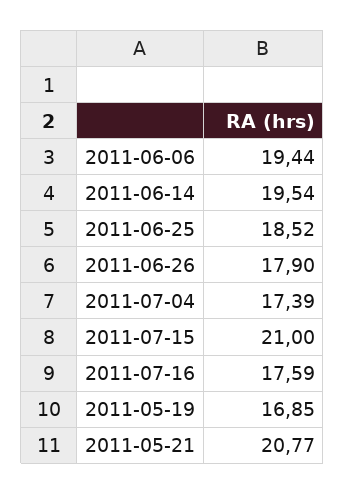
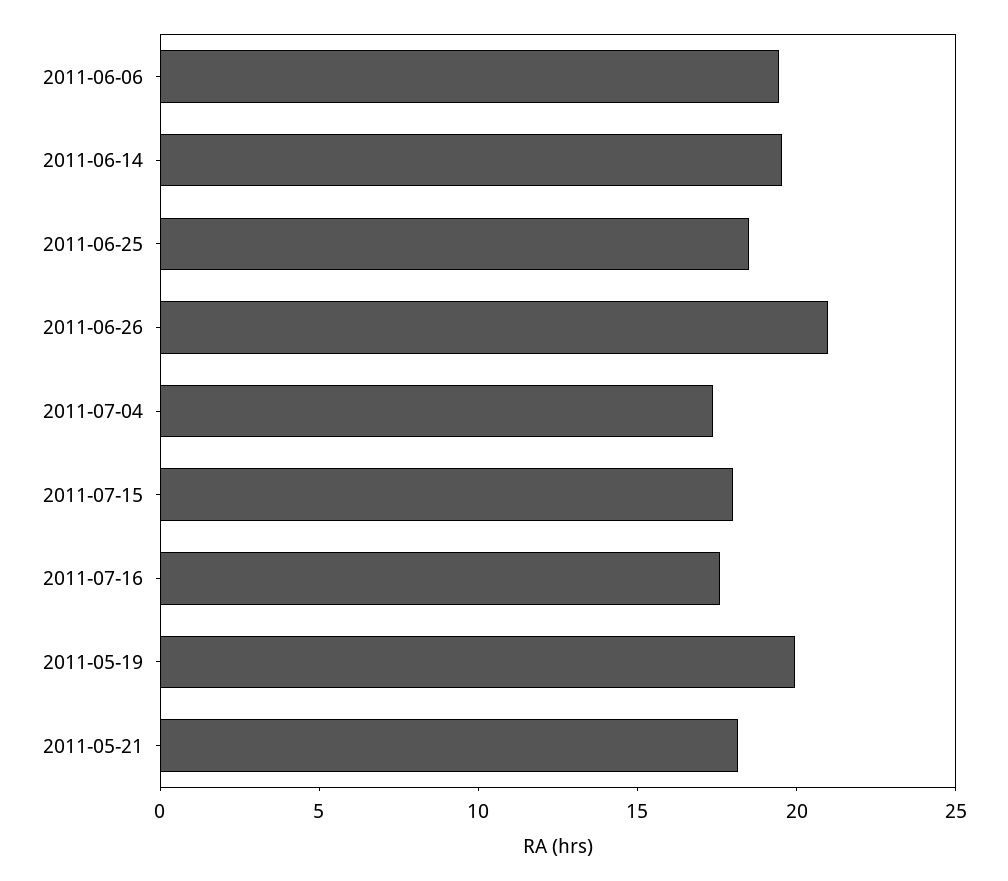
  {
    "2011-06-06": 19.44,
    "2011-06-14": 19.54,
    "2011-06-25": 18.52,
-   "2011-06-26": 17.9,
+   "2011-06-26": 21,
    "2011-07-04": 17.39,
-   "2011-07-15": 21,
+   "2011-07-15": 18,
    "2011-07-16": 17.59,
-   "2011-05-19": 16.85,
+   "2011-05-19": 20,
-   "2011-05-21": 20.77
+   "2011-05-21": 18
  }

